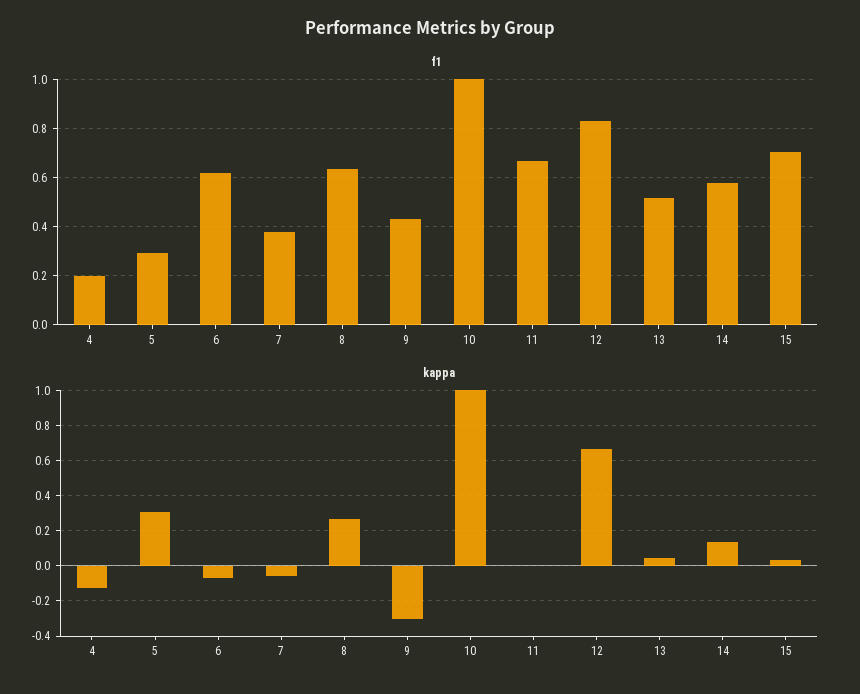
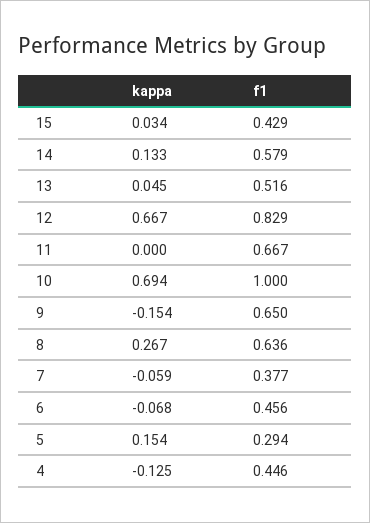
  {
    "f1": {
-     "4": 0.2,
+     "4": 0.446,
      "5": 0.294,
-     "6": 0.625,
+     "6": 0.456,
      "7": 0.377,
      "8": 0.636,
-     "9": 0.425,
+     "9": 0.65,
      "10": 1,
      "11": 0.667,
      "12": 0.829,
      "13": 0.516,
      "14": 0.579,
-     "15": 0.7
+     "15": 0.429
    },
    "kappa": {
      "4": -0.125,
-     "5": 0.3,
+     "5": 0.154,
      "6": -0.068,
      "7": -0.059,
      "8": 0.267,
-     "9": -0.3,
+     "9": -0.154,
-     "10": 1,
+     "10": 0.694,
      "11": 0,
      "12": 0.667,
      "13": 0.045,
      "14": 0.133,
      "15": 0.034
    }
  }

